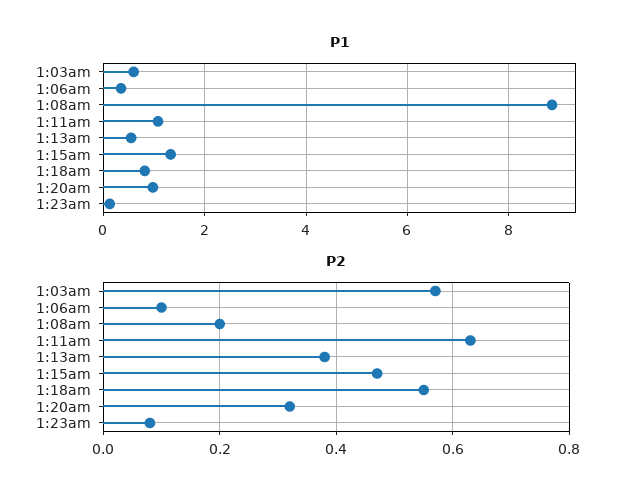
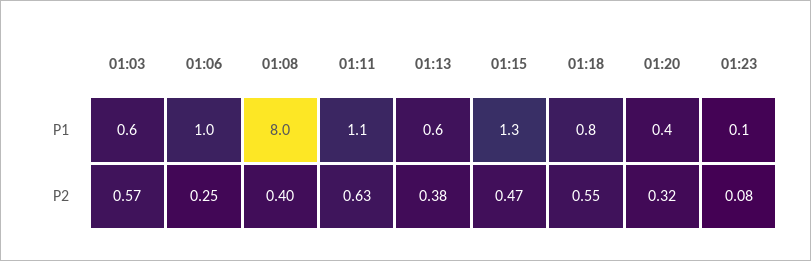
  {
    "P1": {
      "1:03am": 0.6,
-     "1:06am": 0.4,
+     "1:06am": 1,
-     "1:08am": 8.8,
+     "1:08am": 8,
      "1:11am": 1.1,
      "1:13am": 0.6,
      "1:15am": 1.3,
      "1:18am": 0.8,
-     "1:20am": 1,
+     "1:20am": 0.4,
      "1:23am": 0.1
    },
    "P2": {
      "1:03am": 0.57,
-     "1:06am": 0.1,
+     "1:06am": 0.25,
-     "1:08am": 0.2,
+     "1:08am": 0.4,
      "1:11am": 0.63,
      "1:13am": 0.38,
      "1:15am": 0.47,
      "1:18am": 0.55,
      "1:20am": 0.32,
      "1:23am": 0.08
    }
  }

